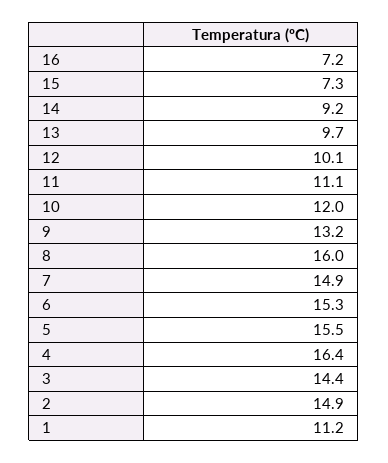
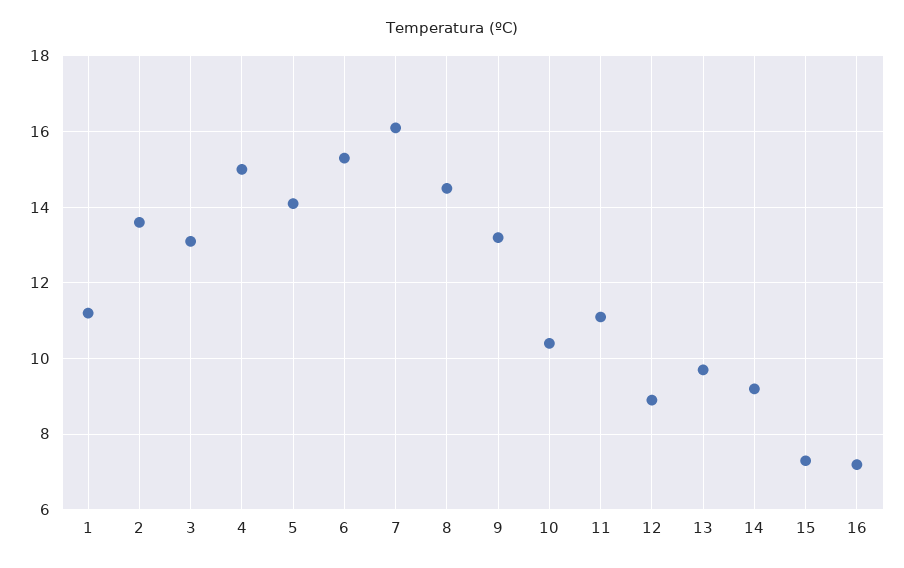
  {
    "16": 7.2,
    "15": 7.3,
    "14": 9.2,
    "13": 9.7,
-   "12": 10.1,
+   "12": 9,
    "11": 11.1,
-   "10": 12,
+   "10": 10.5,
    "9": 13.2,
-   "8": 16,
+   "8": 14.5,
-   "7": 14.9,
+   "7": 16,
    "6": 15.3,
-   "5": 15.5,
+   "5": 14,
-   "4": 16.4,
+   "4": 15,
-   "3": 14.4,
+   "3": 13,
-   "2": 14.9,
+   "2": 13.5,
    "1": 11.2
  }

